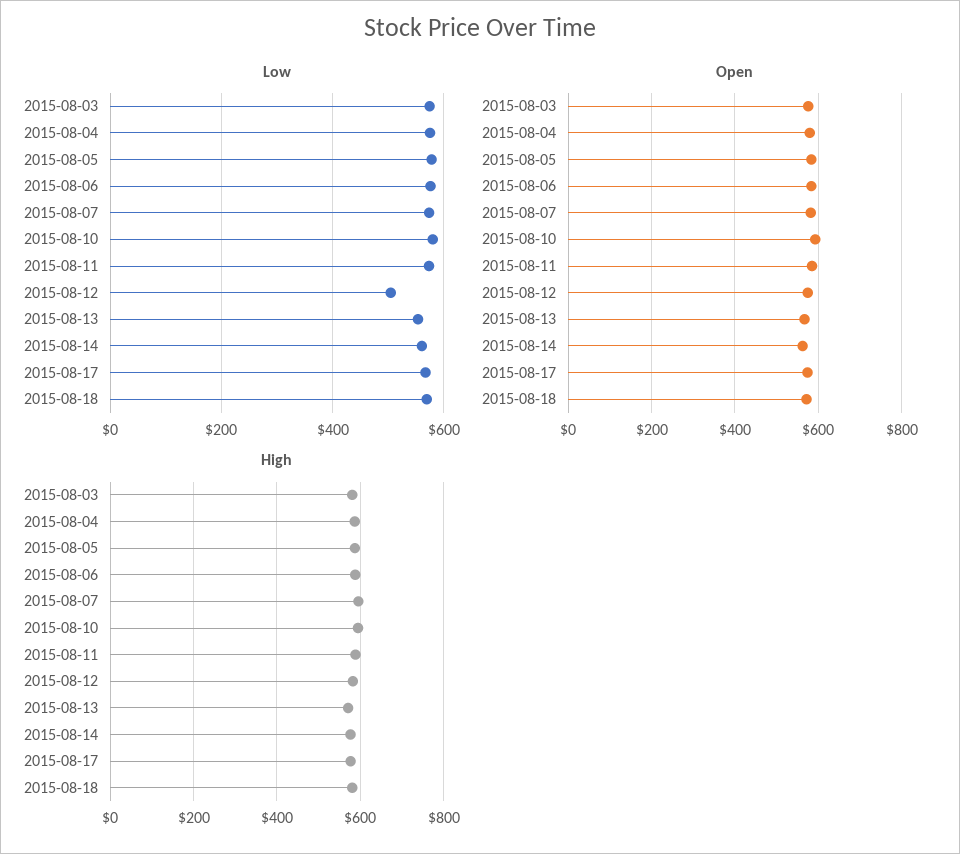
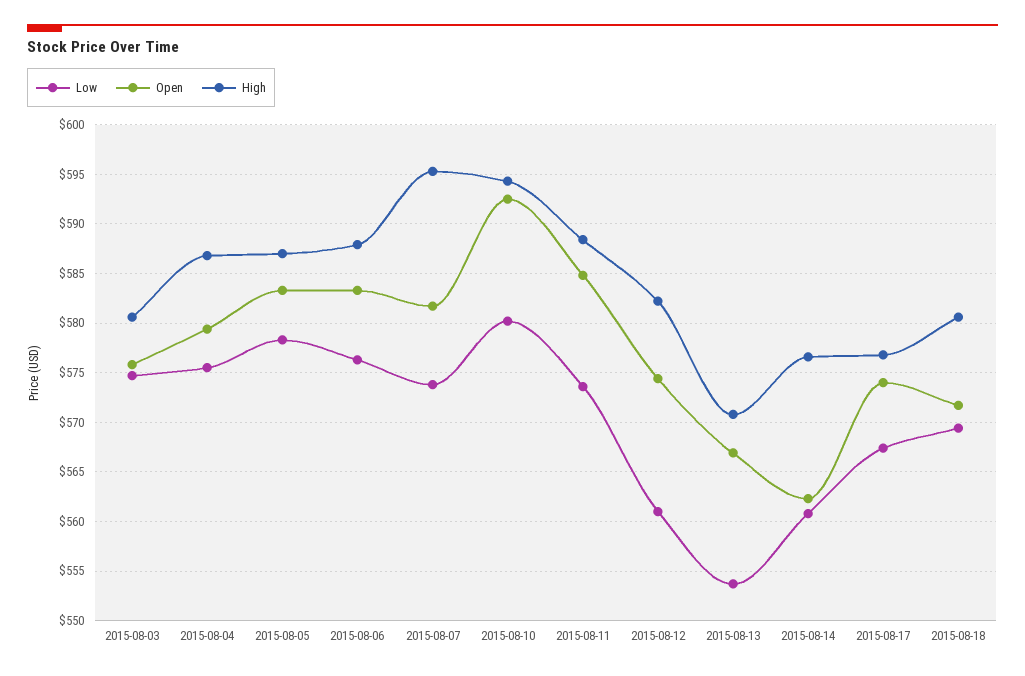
  {
    "Low": {
      "2015-08-03": 575,
      "2015-08-04": 576,
      "2015-08-05": 578,
      "2015-08-06": 576,
      "2015-08-07": 574,
      "2015-08-10": 580,
      "2015-08-11": 574,
-     "2015-08-12": 500,
+     "2015-08-12": 561,
      "2015-08-13": 554,
      "2015-08-14": 561,
      "2015-08-17": 567,
      "2015-08-18": 569
    },
    "Open": {
      "2015-08-03": 576,
      "2015-08-04": 579,
      "2015-08-05": 583,
      "2015-08-06": 583,
      "2015-08-07": 582,
      "2015-08-10": 593,
      "2015-08-11": 585,
      "2015-08-12": 574,
      "2015-08-13": 567,
      "2015-08-14": 562,
      "2015-08-17": 574,
      "2015-08-18": 572
    },
    "High": {
      "2015-08-03": 581,
      "2015-08-04": 587,
      "2015-08-05": 587,
      "2015-08-06": 588,
      "2015-08-07": 595,
      "2015-08-10": 594,
      "2015-08-11": 588,
      "2015-08-12": 582,
      "2015-08-13": 571,
      "2015-08-14": 577,
      "2015-08-17": 577,
      "2015-08-18": 581
    }
  }

